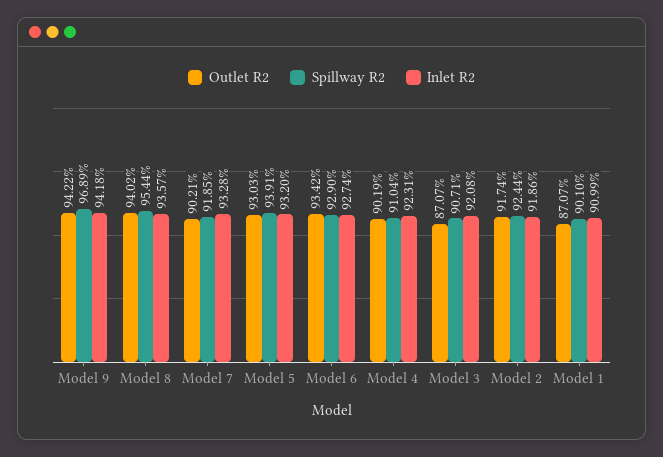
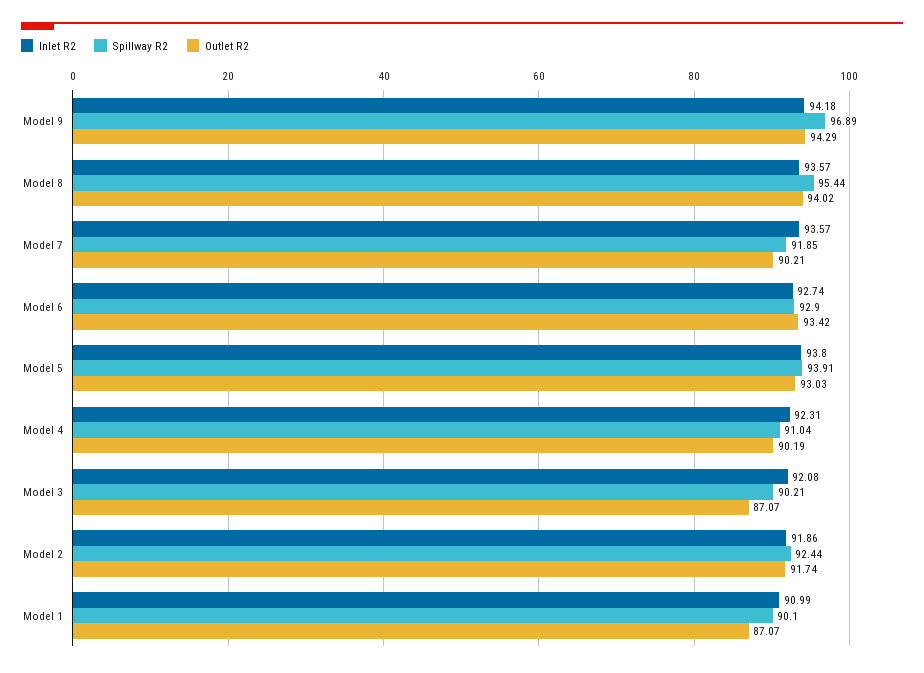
  {
    "Outlet R2": {
-     "Model 9": 94.22,
+     "Model 9": 94.29,
      "Model 8": 94.02,
      "Model 7": 90.21,
      "Model 5": 93.03,
      "Model 6": 93.42,
      "Model 4": 90.19,
      "Model 3": 87.07,
      "Model 2": 91.74,
      "Model 1": 87.07
    },
    "Spillway R2": {
      "Model 9": 96.89,
      "Model 8": 95.44,
      "Model 7": 91.85,
      "Model 5": 93.91,
      "Model 6": 92.9,
      "Model 4": 91.04,
-     "Model 3": 90.71,
+     "Model 3": 90.21,
      "Model 2": 92.44,
      "Model 1": 90.1
    },
    "Inlet R2": {
      "Model 9": 94.18,
      "Model 8": 93.57,
-     "Model 7": 93.28,
+     "Model 7": 93.57,
-     "Model 5": 93.2,
+     "Model 5": 93.8,
      "Model 6": 92.74,
      "Model 4": 92.31,
      "Model 3": 92.08,
      "Model 2": 91.86,
      "Model 1": 90.99
    }
  }

